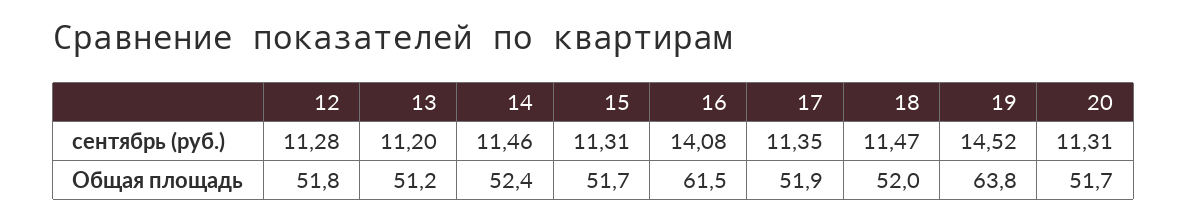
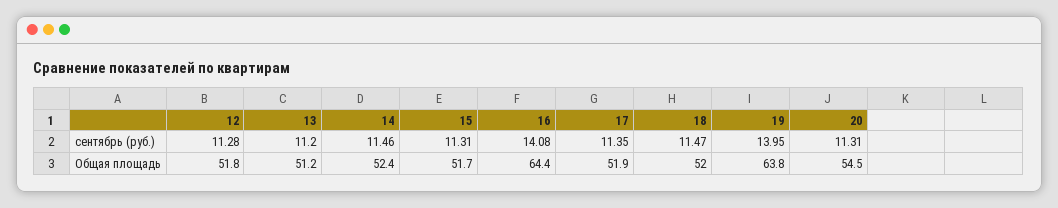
  {
    "12": {
      "сентябрь (руб.)": 11.28,
      "Общая площадь": 51.8
    },
    "13": {
      "сентябрь (руб.)": 11.2,
      "Общая площадь": 51.2
    },
    "14": {
      "сентябрь (руб.)": 11.46,
      "Общая площадь": 52.4
    },
    "15": {
      "сентябрь (руб.)": 11.31,
      "Общая площадь": 51.7
    },
    "16": {
      "сентябрь (руб.)": 14.08,
-     "Общая площадь": 61.5
+     "Общая площадь": 64.4
    },
    "17": {
      "сентябрь (руб.)": 11.35,
      "Общая площадь": 51.9
    },
    "18": {
      "сентябрь (руб.)": 11.47,
      "Общая площадь": 52
    },
    "19": {
-     "сентябрь (руб.)": 14.52,
+     "сентябрь (руб.)": 13.95,
      "Общая площадь": 63.8
    },
    "20": {
      "сентябрь (руб.)": 11.31,
-     "Общая площадь": 51.7
+     "Общая площадь": 54.5
    }
  }

